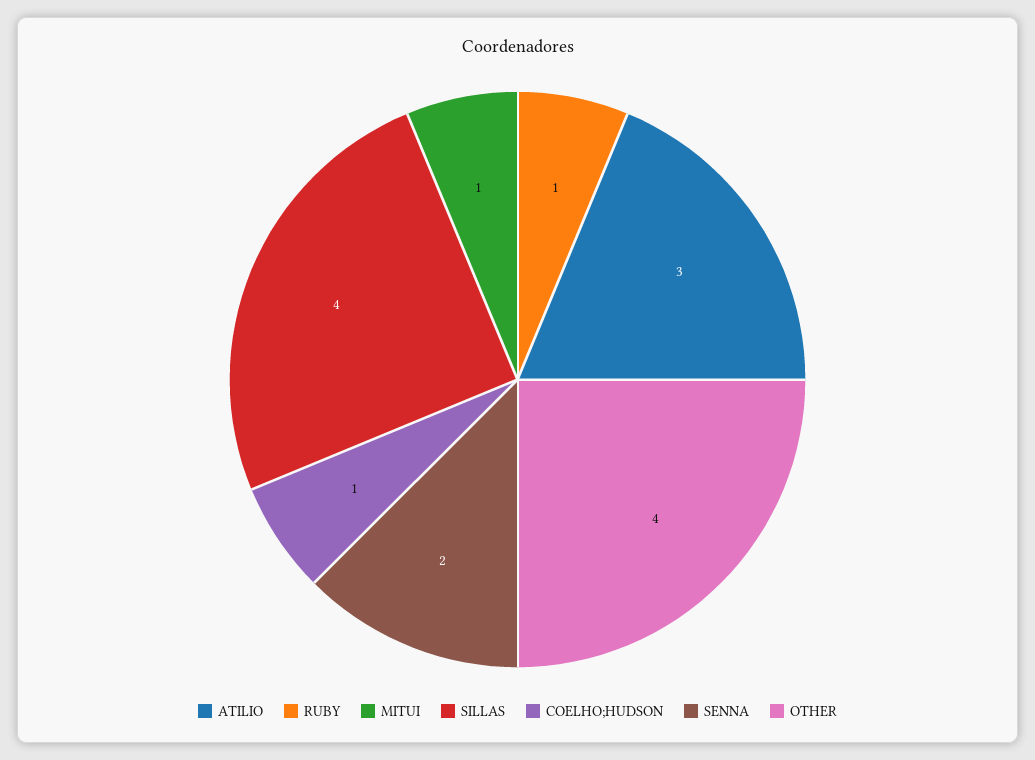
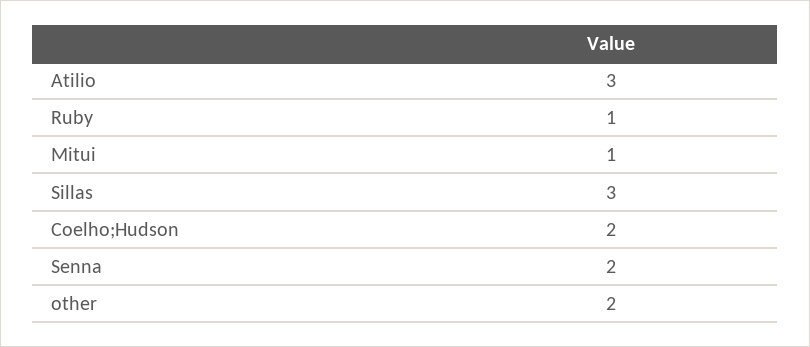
  {
    "ATILIO": 3,
    "RUBY": 1,
    "MITUI": 1,
-   "SILLAS": 4,
+   "SILLAS": 3,
-   "COELHO;HUDSON": 1,
+   "COELHO;HUDSON": 2,
    "SENNA": 2,
-   "OTHER": 4
+   "OTHER": 2
  }

